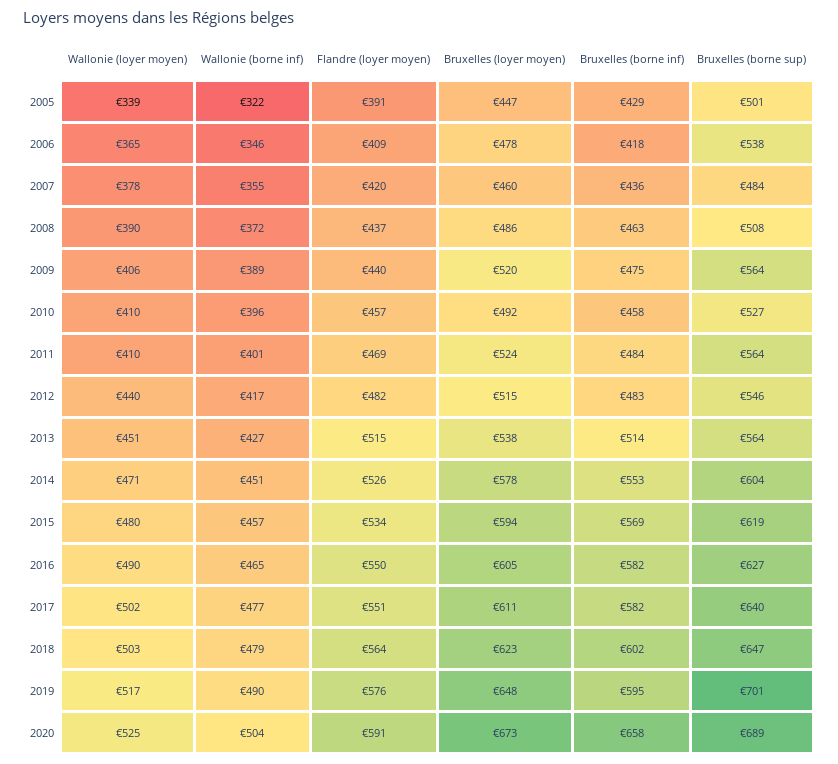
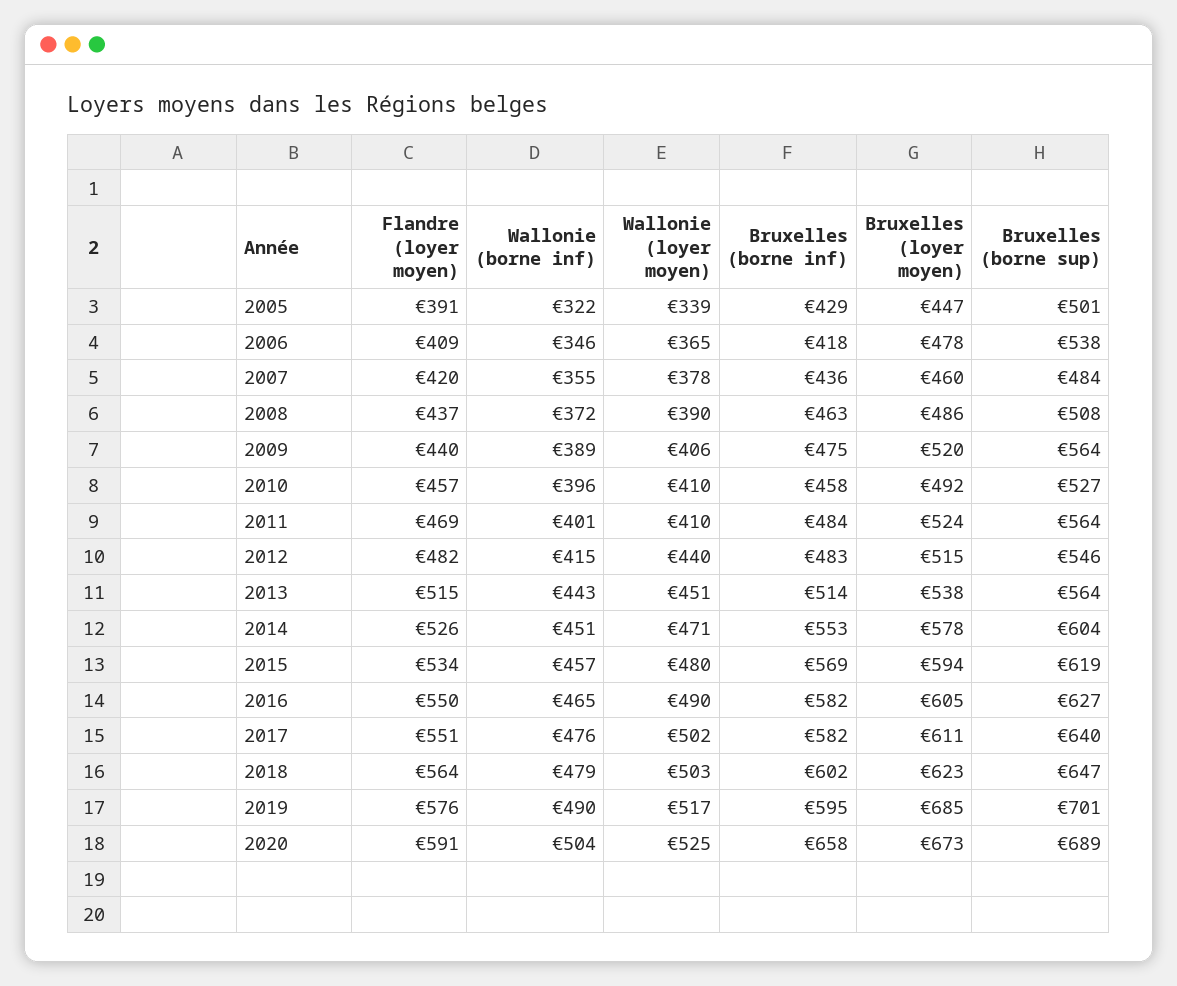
  {
    "Wallonie (loyer moyen)": {
      "2005": 339,
      "2006": 365,
      "2007": 378,
      "2008": 390,
      "2009": 406,
      "2010": 410,
      "2011": 410,
      "2012": 440,
      "2013": 451,
      "2014": 471,
      "2015": 480,
      "2016": 490,
      "2017": 502,
      "2018": 503,
      "2019": 517,
      "2020": 525
    },
    "Wallonie (borne inf)": {
      "2005": 322,
      "2006": 346,
      "2007": 355,
      "2008": 372,
      "2009": 389,
      "2010": 396,
      "2011": 401,
-     "2012": 417,
+     "2012": 415,
-     "2013": 427,
+     "2013": 443,
      "2014": 451,
      "2015": 457,
      "2016": 465,
-     "2017": 477,
+     "2017": 476,
      "2018": 479,
      "2019": 490,
      "2020": 504
    },
    "Flandre (loyer moyen)": {
      "2005": 391,
      "2006": 409,
      "2007": 420,
      "2008": 437,
      "2009": 440,
      "2010": 457,
      "2011": 469,
      "2012": 482,
      "2013": 515,
      "2014": 526,
      "2015": 534,
      "2016": 550,
      "2017": 551,
      "2018": 564,
      "2019": 576,
      "2020": 591
    },
    "Bruxelles (loyer moyen)": {
      "2005": 447,
      "2006": 478,
      "2007": 460,
      "2008": 486,
      "2009": 520,
      "2010": 492,
      "2011": 524,
      "2012": 515,
      "2013": 538,
      "2014": 578,
      "2015": 594,
      "2016": 605,
      "2017": 611,
      "2018": 623,
-     "2019": 648,
+     "2019": 685,
      "2020": 673
    },
    "Bruxelles (borne inf)": {
      "2005": 429,
      "2006": 418,
      "2007": 436,
      "2008": 463,
      "2009": 475,
      "2010": 458,
      "2011": 484,
      "2012": 483,
      "2013": 514,
      "2014": 553,
      "2015": 569,
      "2016": 582,
      "2017": 582,
      "2018": 602,
      "2019": 595,
      "2020": 658
    },
    "Bruxelles (borne sup)": {
      "2005": 501,
      "2006": 538,
      "2007": 484,
      "2008": 508,
      "2009": 564,
      "2010": 527,
      "2011": 564,
      "2012": 546,
      "2013": 564,
      "2014": 604,
      "2015": 619,
      "2016": 627,
      "2017": 640,
      "2018": 647,
      "2019": 701,
      "2020": 689
    }
  }

